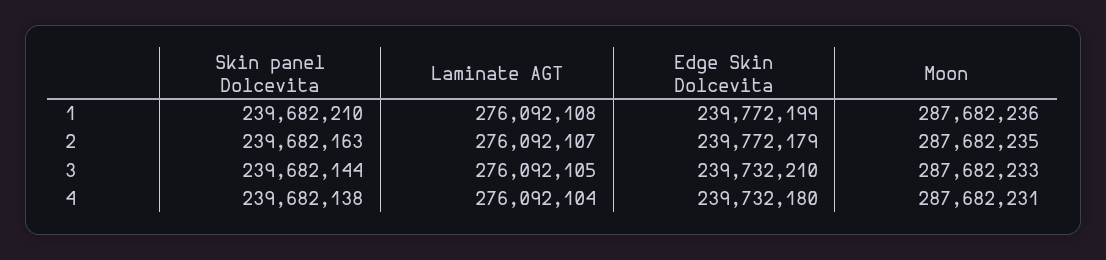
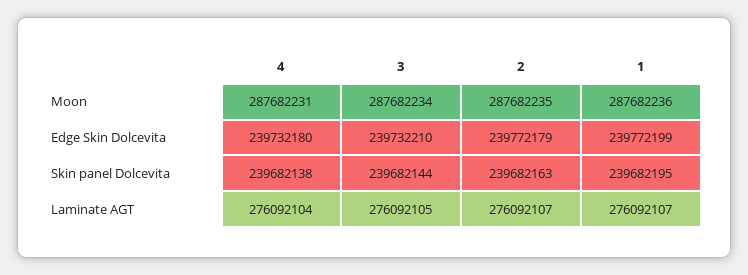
  {
    "Skin panel Dolcevita": {
-     "1": 239682210,
+     "1": 239682195,
      "2": 239682163,
      "3": 239682144,
      "4": 239682138
    },
    "Laminate AGT": {
-     "1": 276092108,
+     "1": 276092107,
      "2": 276092107,
      "3": 276092105,
      "4": 276092104
    },
    "Edge Skin Dolcevita": {
      "1": 239772199,
      "2": 239772179,
      "3": 239732210,
      "4": 239732180
    },
    "Moon": {
      "1": 287682236,
      "2": 287682235,
-     "3": 287682233,
+     "3": 287682234,
      "4": 287682231
    }
  }

